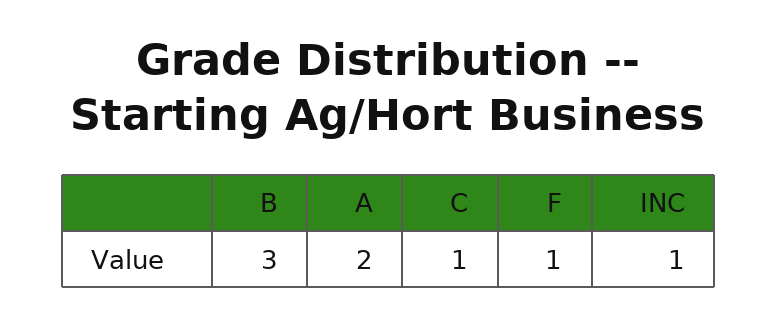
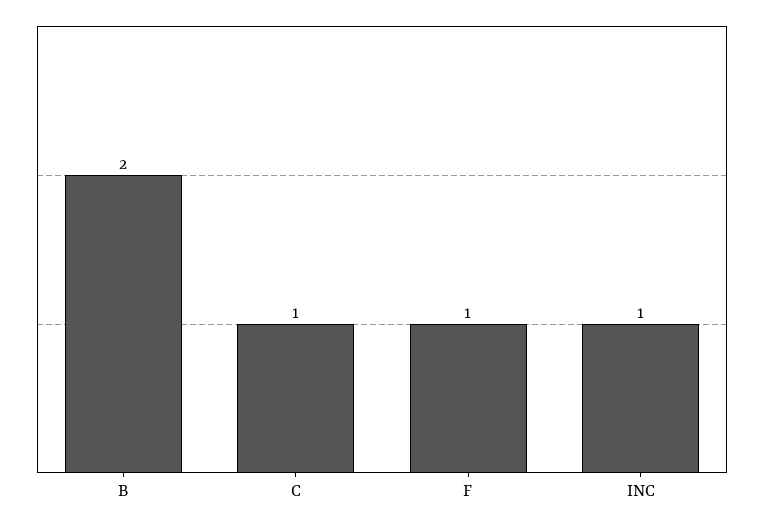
  {
-   "B": 3,
+   "B": 2,
-   "A": 2,
    "C": 1,
    "F": 1,
    "INC": 1
  }

